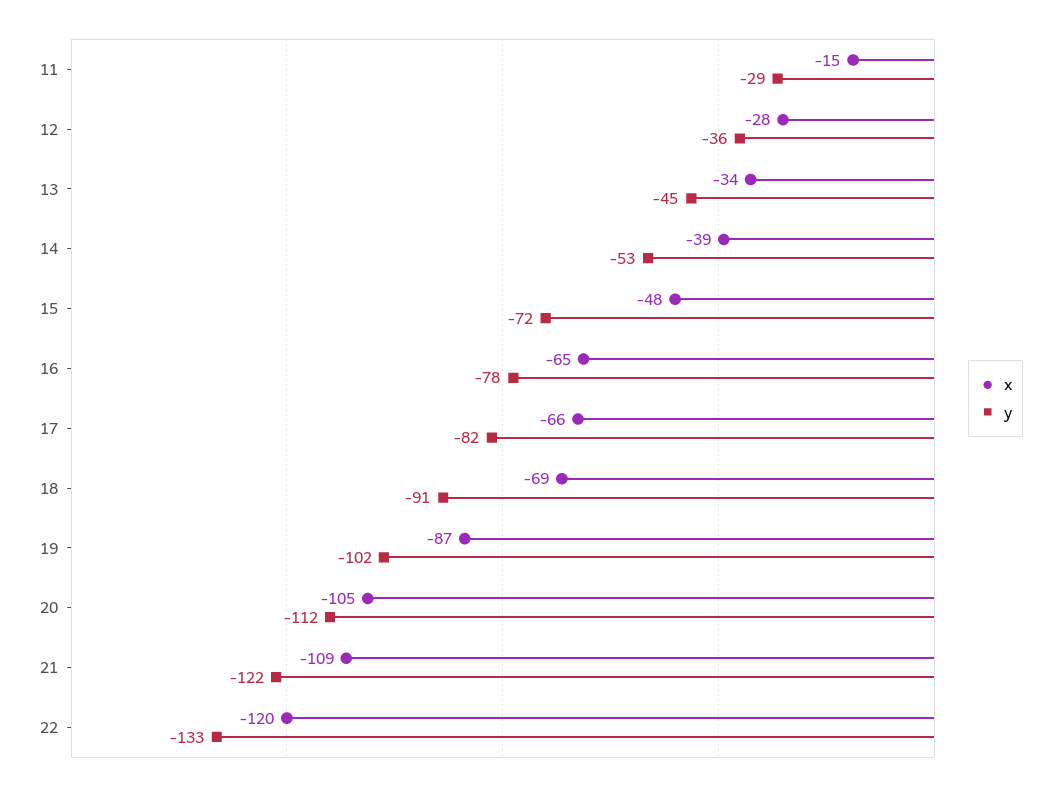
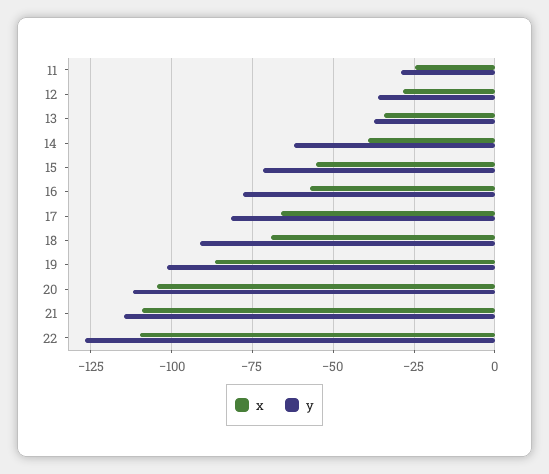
  {
    "x": {
-     "11": -15,
+     "11": -25,
      "12": -28,
      "13": -34,
      "14": -39,
-     "15": -48,
+     "15": -55,
-     "16": -65,
+     "16": -57.5,
      "17": -66,
      "18": -69,
      "19": -87,
      "20": -105,
      "21": -109,
-     "22": -120
+     "22": -110
    },
    "y": {
      "11": -29,
      "12": -36,
-     "13": -45,
+     "13": -37.5,
-     "14": -53,
+     "14": -62.5,
      "15": -72,
      "16": -78,
      "17": -82,
      "18": -91,
      "19": -102,
      "20": -112,
-     "21": -122,
+     "21": -115,
-     "22": -133
+     "22": -127.5
    }
  }

